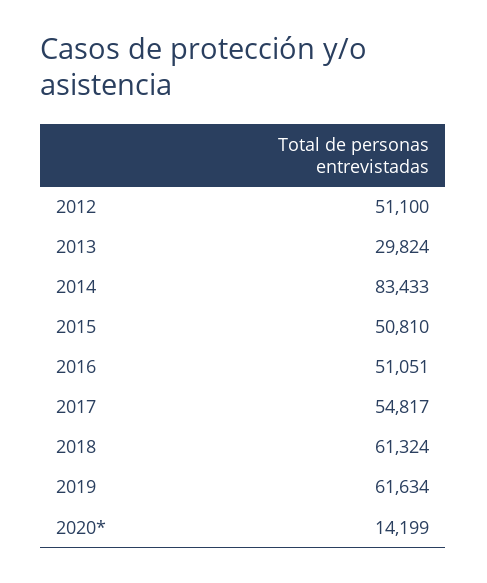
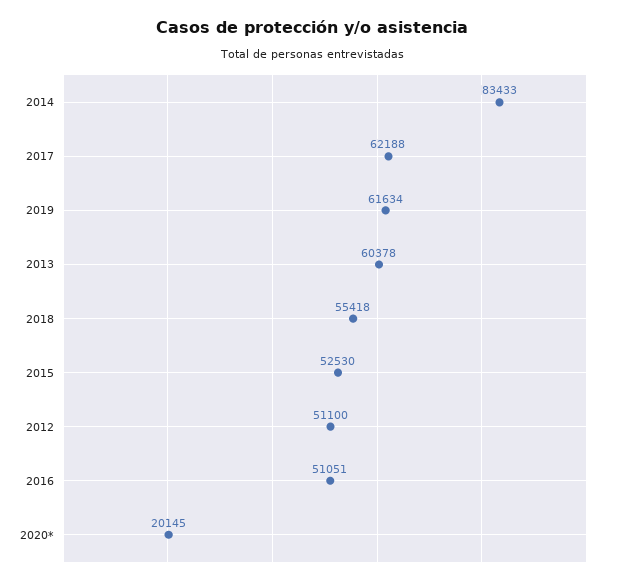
  {
    "2012": 51100,
-   "2013": 29824,
+   "2013": 60378,
    "2014": 83433,
-   "2015": 50810,
+   "2015": 52530,
    "2016": 51051,
-   "2017": 54817,
+   "2017": 62188,
-   "2018": 61324,
+   "2018": 55418,
    "2019": 61634,
-   "2020*": 14199
+   "2020*": 20145
  }

